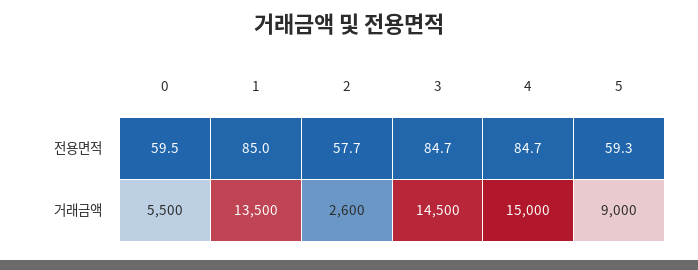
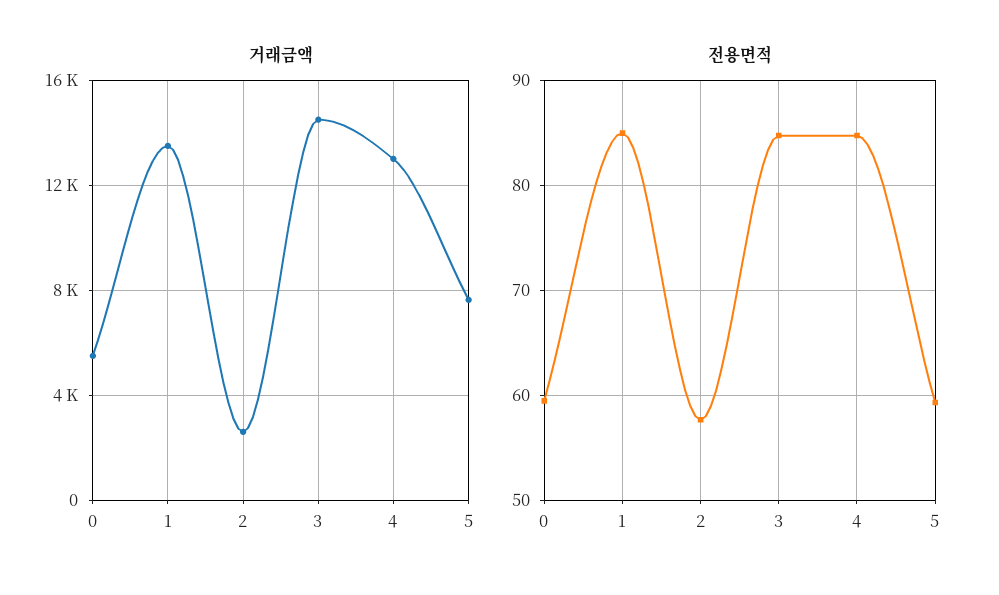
  {
    "전용면적": {
      "0": 59.5,
      "1": 85,
      "2": 57.7,
      "3": 84.7,
      "4": 84.7,
      "5": 59.3
    },
    "거래금액": {
      "0": 5500,
      "1": 13500,
      "2": 2600,
      "3": 14500,
-     "4": 15000,
+     "4": 13000,
-     "5": 9000
+     "5": 7500
    }
  }

